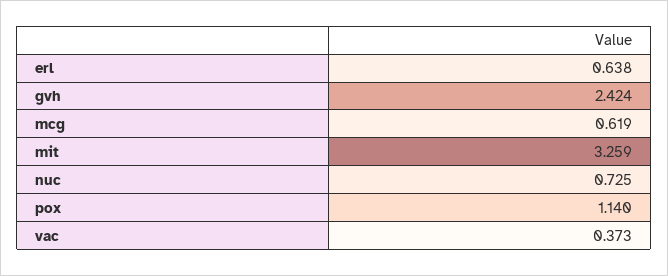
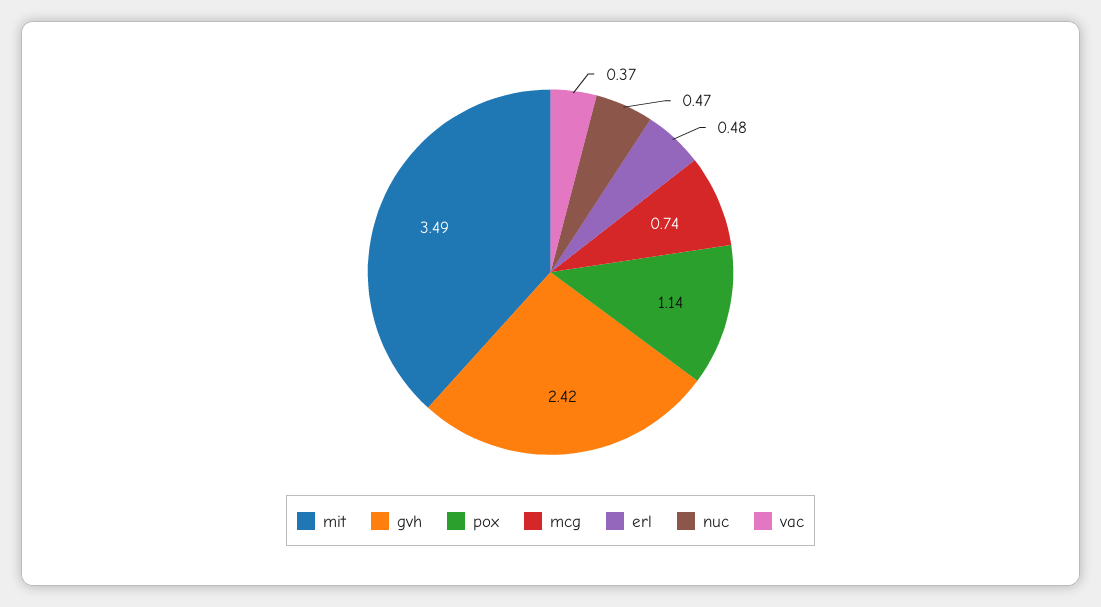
  {
-   "erl": 0.638,
+   "erl": 0.48,
    "gvh": 2.424,
-   "mcg": 0.619,
+   "mcg": 0.74,
-   "mit": 3.259,
+   "mit": 3.49,
-   "nuc": 0.725,
+   "nuc": 0.47,
    "pox": 1.14,
    "vac": 0.373
  }

